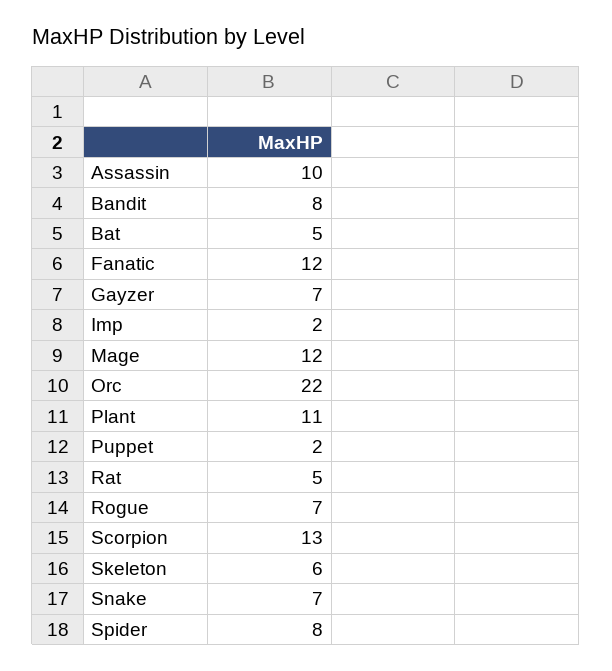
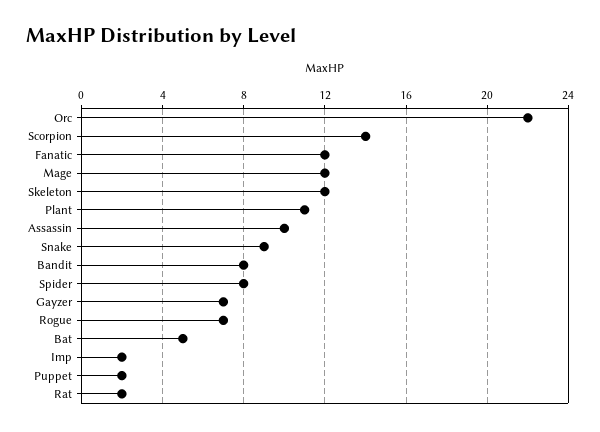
  {
    "Assassin": 10,
    "Bandit": 8,
    "Bat": 5,
    "Fanatic": 12,
    "Gayzer": 7,
    "Imp": 2,
    "Mage": 12,
    "Orc": 22,
    "Plant": 11,
    "Puppet": 2,
-   "Rat": 5,
+   "Rat": 2,
    "Rogue": 7,
-   "Scorpion": 13,
+   "Scorpion": 14,
-   "Skeleton": 6,
+   "Skeleton": 12,
-   "Snake": 7,
+   "Snake": 9,
    "Spider": 8
  }

